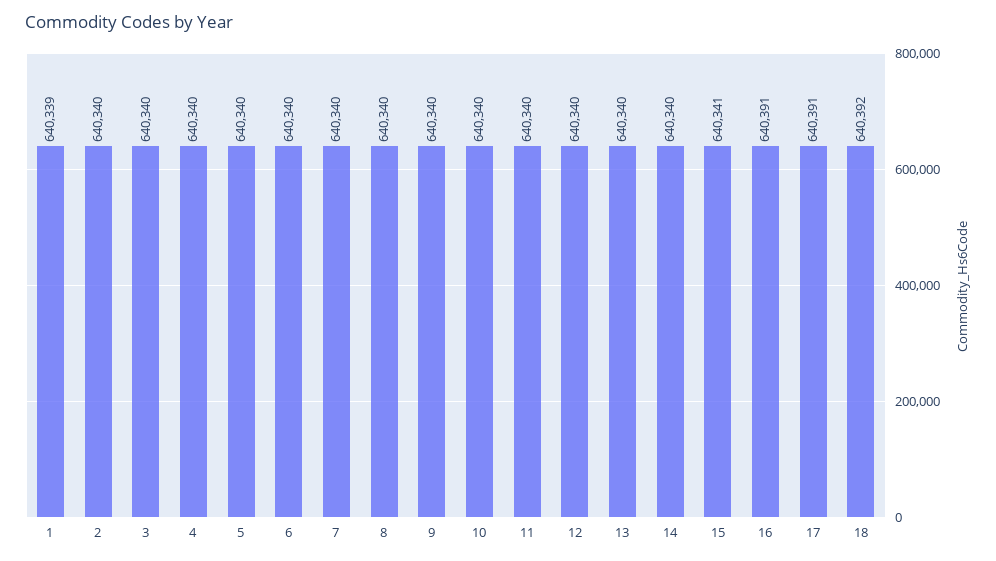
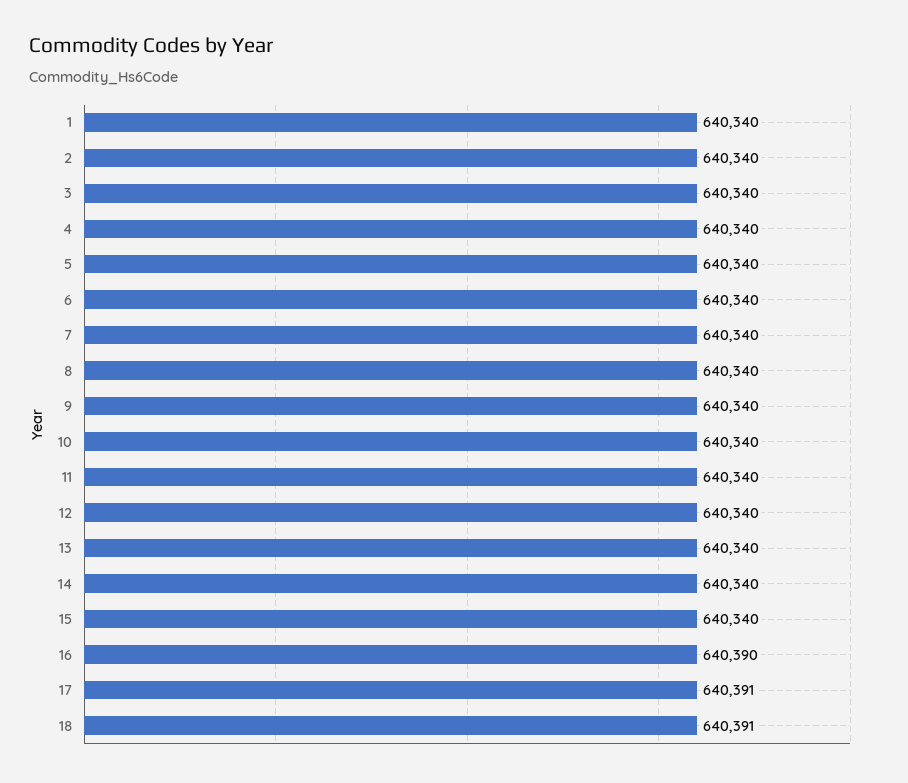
  {
-   "1": 640339,
+   "1": 640340,
    "2": 640340,
    "3": 640340,
    "4": 640340,
    "5": 640340,
    "6": 640340,
    "7": 640340,
    "8": 640340,
    "9": 640340,
    "10": 640340,
    "11": 640340,
    "12": 640340,
    "13": 640340,
    "14": 640340,
-   "15": 640341,
+   "15": 640340,
-   "16": 640391,
+   "16": 640390,
    "17": 640391,
-   "18": 640392
+   "18": 640391
  }

